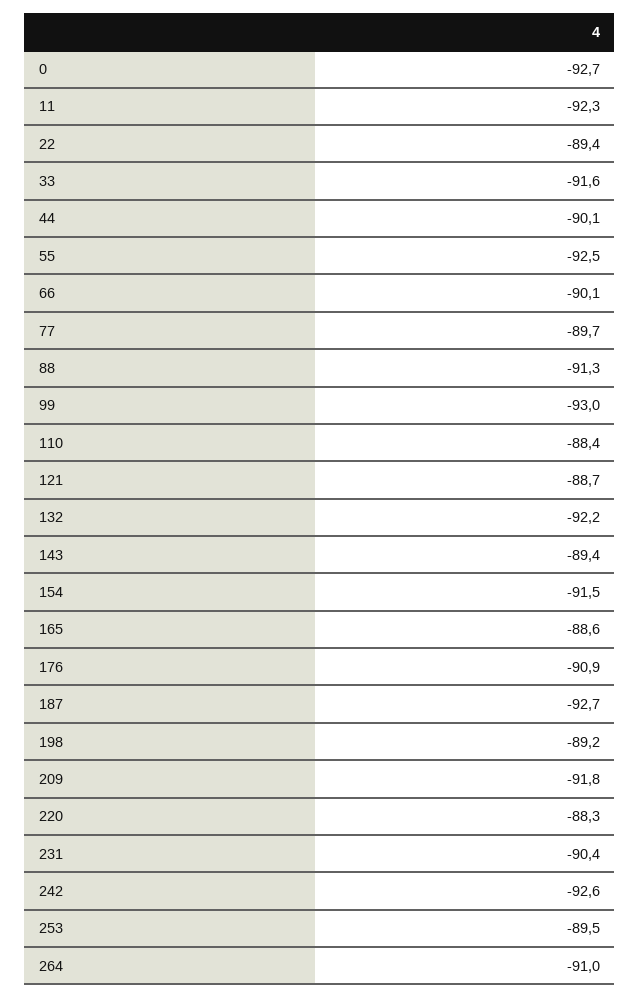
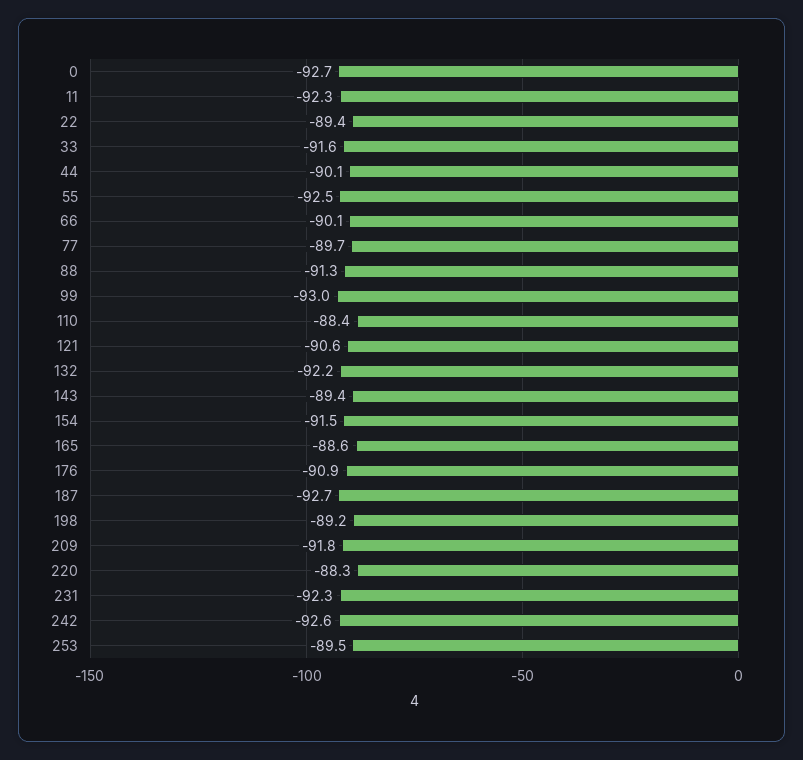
  {
    "0": -92.7,
    "11": -92.3,
    "22": -89.4,
    "33": -91.6,
    "44": -90.1,
    "55": -92.5,
    "66": -90.1,
    "77": -89.7,
    "88": -91.3,
    "99": -93,
    "110": -88.4,
-   "121": -88.7,
+   "121": -90.6,
    "132": -92.2,
    "143": -89.4,
    "154": -91.5,
    "165": -88.6,
    "176": -90.9,
    "187": -92.7,
    "198": -89.2,
    "209": -91.8,
    "220": -88.3,
-   "231": -90.4,
+   "231": -92.3,
    "242": -92.6,
-   "253": -89.5,
+   "253": -89.5
-   "264": -91
  }

